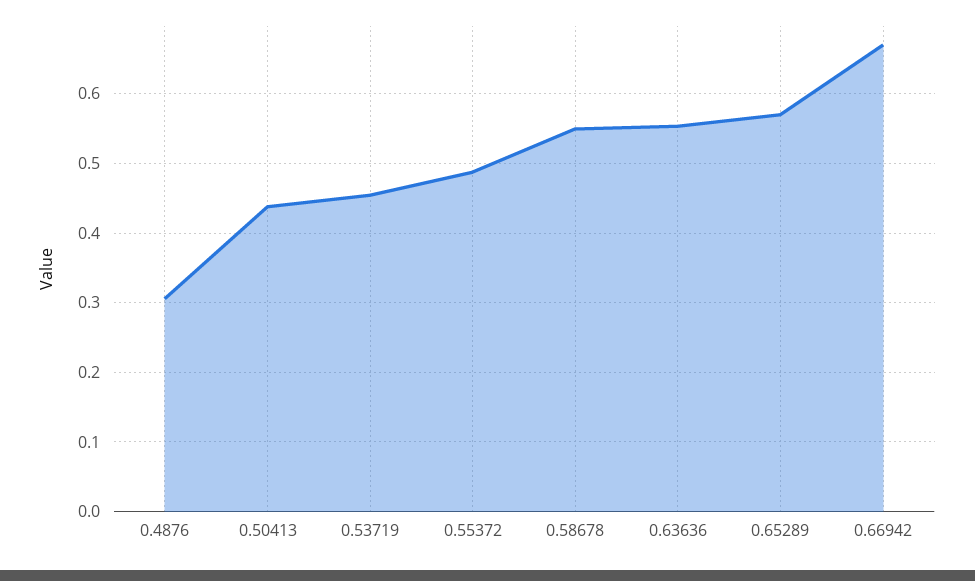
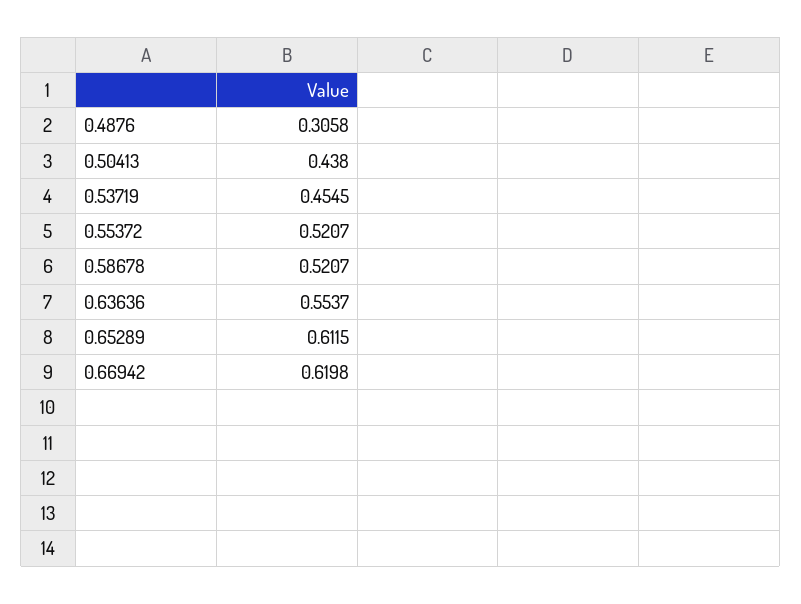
  {
    "0.4876": 0.3058,
    "0.50413": 0.438,
    "0.53719": 0.4545,
-   "0.55372": 0.49,
+   "0.55372": 0.5207,
-   "0.58678": 0.55,
+   "0.58678": 0.5207,
    "0.63636": 0.5537,
-   "0.65289": 0.57,
+   "0.65289": 0.6115,
-   "0.66942": 0.67
+   "0.66942": 0.6198
  }

